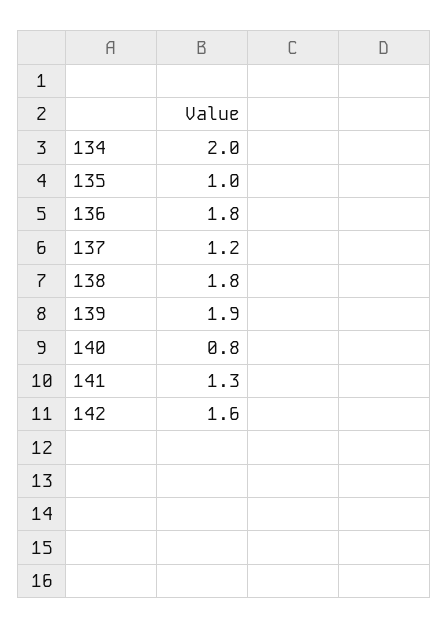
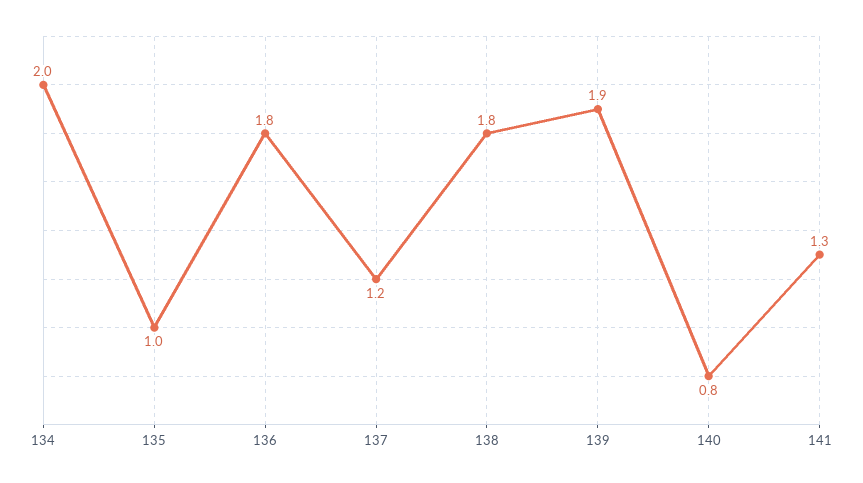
  {
    "134": 2,
    "135": 1,
    "136": 1.8,
    "137": 1.2,
    "138": 1.8,
    "139": 1.9,
    "140": 0.8,
-   "141": 1.3,
+   "141": 1.3
-   "142": 1.6
  }

